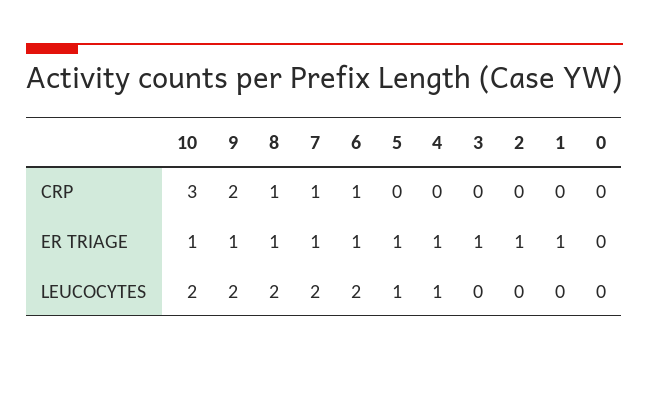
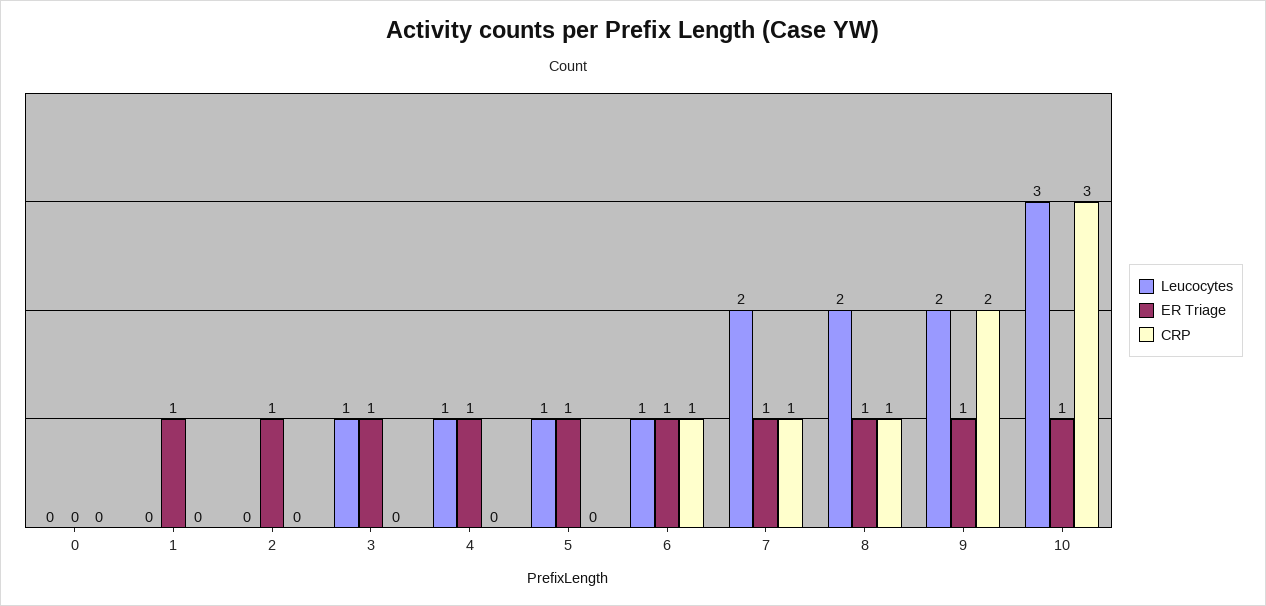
  {
    "CRP": {
      "10": 3,
      "9": 2,
      "8": 1,
      "7": 1,
      "6": 1,
      "5": 0,
      "4": 0,
      "3": 0,
      "2": 0,
      "1": 0,
      "0": 0
    },
    "ER TRIAGE": {
      "10": 1,
      "9": 1,
      "8": 1,
      "7": 1,
      "6": 1,
      "5": 1,
      "4": 1,
      "3": 1,
      "2": 1,
      "1": 1,
      "0": 0
    },
    "LEUCOCYTES": {
-     "10": 2,
+     "10": 3,
      "9": 2,
      "8": 2,
      "7": 2,
-     "6": 2,
+     "6": 1,
      "5": 1,
      "4": 1,
-     "3": 0,
+     "3": 1,
      "2": 0,
      "1": 0,
      "0": 0
    }
  }

